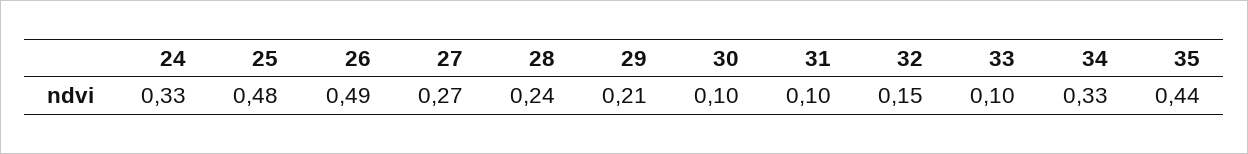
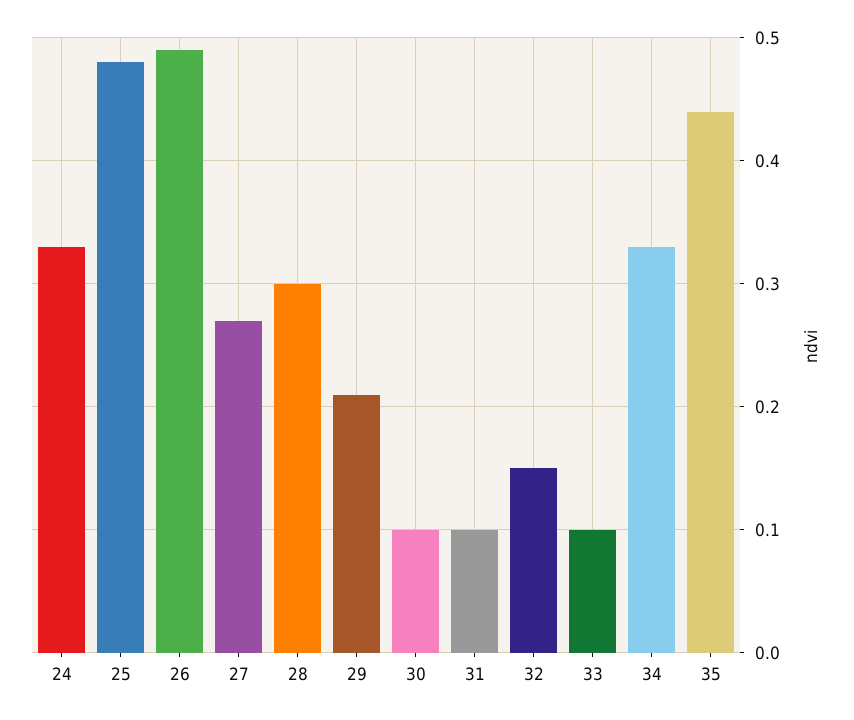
  {
    "24": 0.33,
    "25": 0.48,
    "26": 0.49,
    "27": 0.27,
-   "28": 0.24,
+   "28": 0.3,
    "29": 0.21,
    "30": 0.1,
    "31": 0.1,
    "32": 0.15,
    "33": 0.1,
    "34": 0.33,
    "35": 0.44
  }

